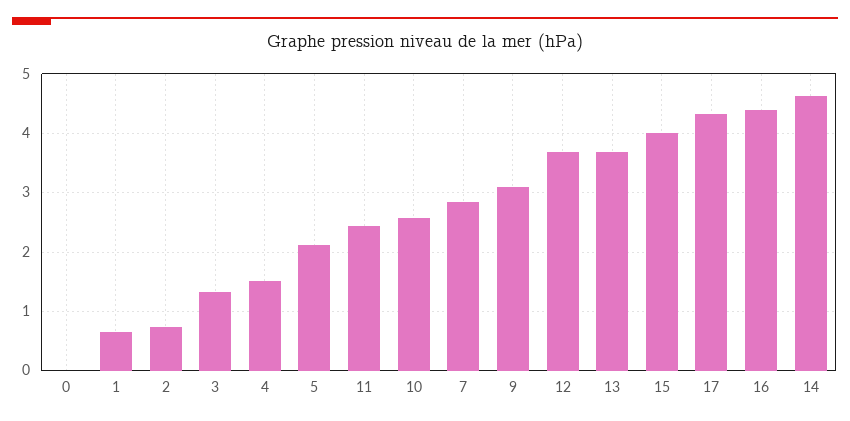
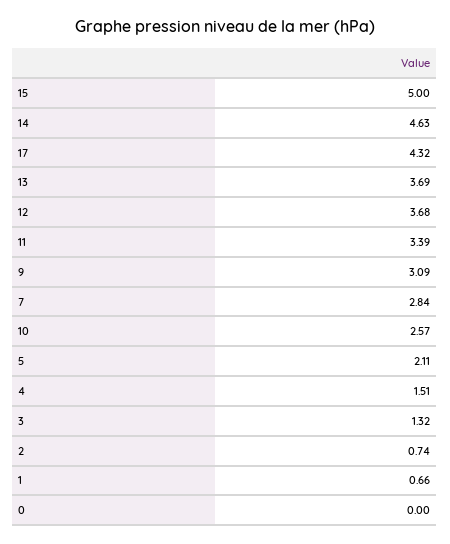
  {
    "0": 0,
    "1": 0.66,
    "2": 0.74,
    "3": 1.32,
    "4": 1.51,
    "5": 2.11,
-   "11": 2.4,
+   "11": 3.39,
    "10": 2.57,
    "7": 2.84,
    "9": 3.09,
    "12": 3.68,
    "13": 3.69,
-   "15": 4,
+   "15": 5,
    "17": 4.32,
-   "16": 4.4,
    "14": 4.63
  }

